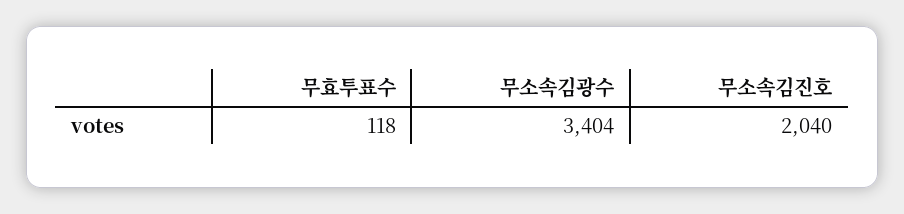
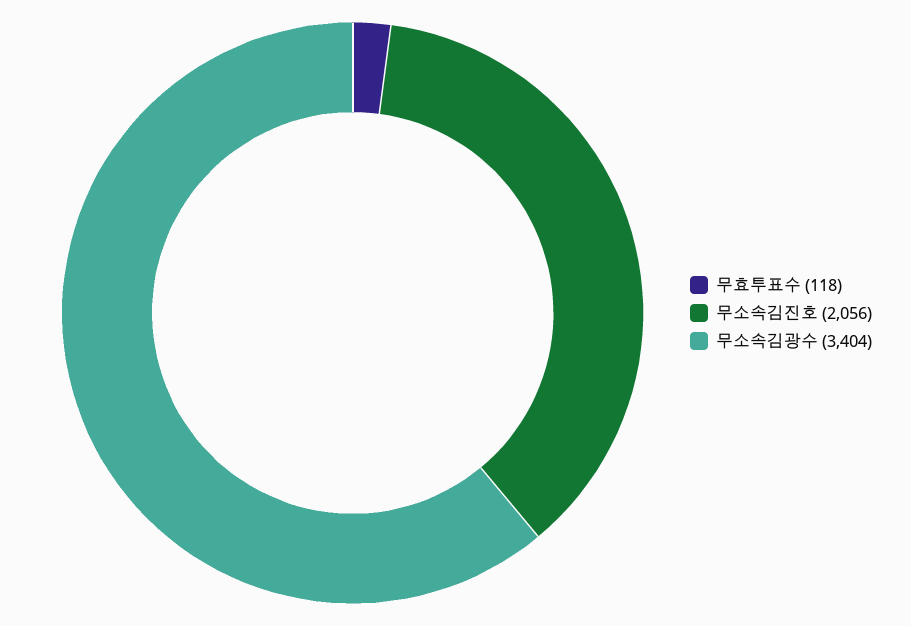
  {
    "무효투표수": 118,
    "무소속김광수": 3404,
-   "무소속김진호": 2040
+   "무소속김진호": 2056
  }

